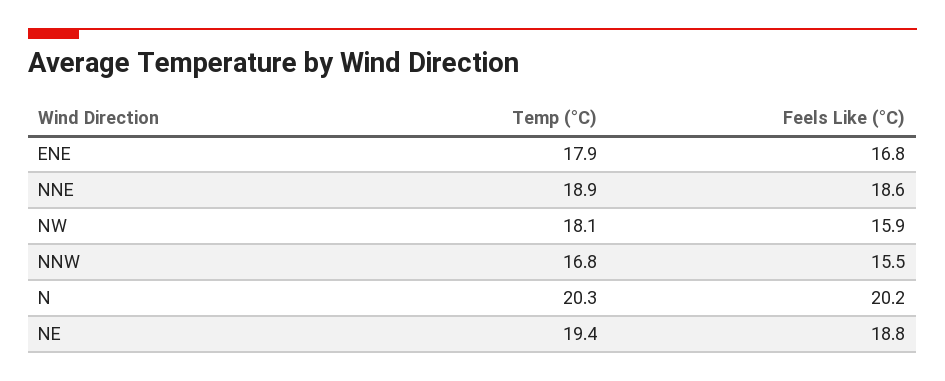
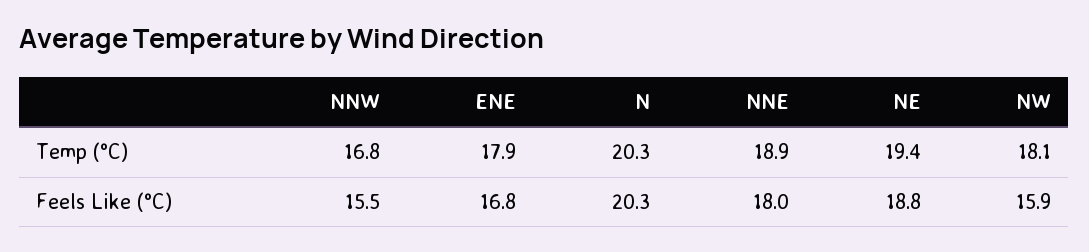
  {
    "Temp (°C)": {
      "ENE": 17.9,
      "NNE": 18.9,
      "NW": 18.1,
      "NNW": 16.8,
      "N": 20.3,
      "NE": 19.4
    },
    "Feels Like (°C)": {
      "ENE": 16.8,
-     "NNE": 18.6,
+     "NNE": 18,
      "NW": 15.9,
      "NNW": 15.5,
-     "N": 20.2,
+     "N": 20.3,
      "NE": 18.8
    }
  }

